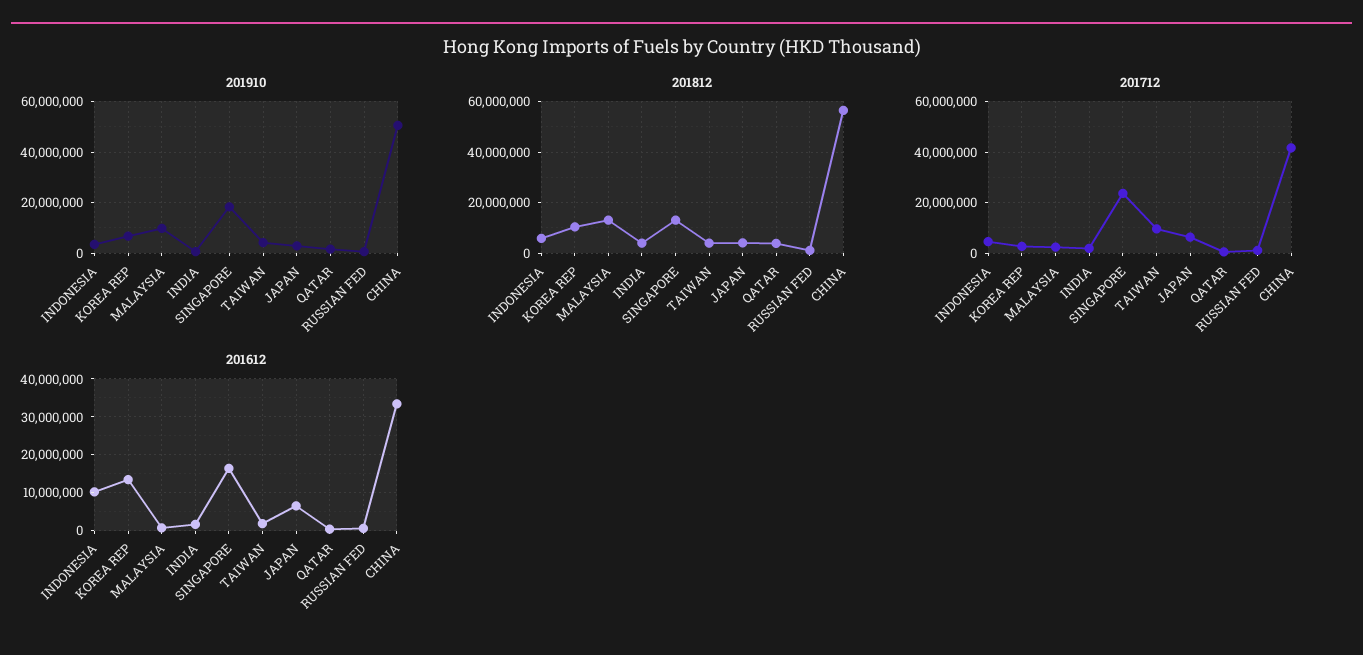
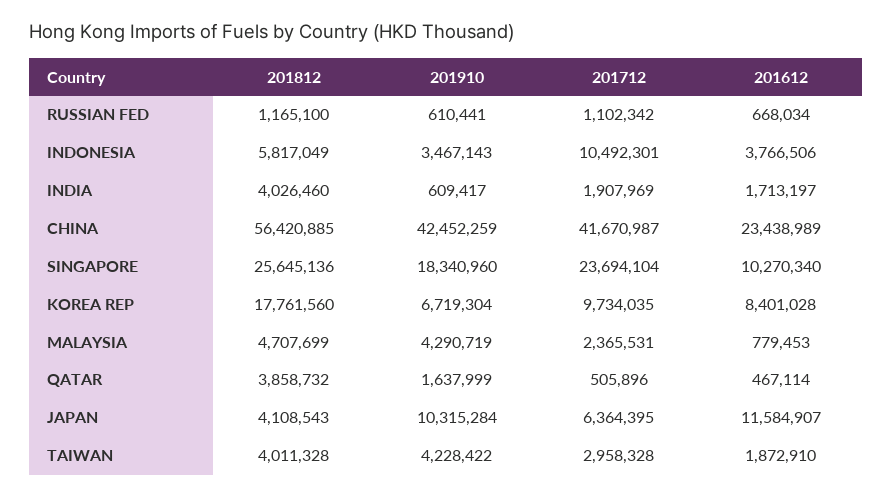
  {
    "201910": {
      "INDONESIA": 3467143,
      "KOREA REP": 6719304,
-     "MALAYSIA": 10000000,
+     "MALAYSIA": 4290719,
      "INDIA": 609417,
      "SINGAPORE": 18340960,
      "TAIWAN": 4228422,
-     "JAPAN": 2500000,
+     "JAPAN": 10315284,
      "QATAR": 1637999,
      "RUSSIAN FED": 610441,
-     "CHINA": 50000000
+     "CHINA": 42452259
    },
    "201812": {
      "INDONESIA": 5817049,
-     "KOREA REP": 10000000,
+     "KOREA REP": 17761560,
-     "MALAYSIA": 12500000,
+     "MALAYSIA": 4707699,
      "INDIA": 4026460,
-     "SINGAPORE": 12500000,
+     "SINGAPORE": 25645136,
      "TAIWAN": 4011328,
      "JAPAN": 4108543,
      "QATAR": 3858732,
      "RUSSIAN FED": 1165100,
      "CHINA": 56420885
    },
    "201712": {
-     "INDONESIA": 5000000,
+     "INDONESIA": 10492301,
-     "KOREA REP": 2500000,
+     "KOREA REP": 9734035,
      "MALAYSIA": 2365531,
      "INDIA": 1907969,
      "SINGAPORE": 23694104,
-     "TAIWAN": 10000000,
+     "TAIWAN": 2958328,
      "JAPAN": 6364395,
      "QATAR": 505896,
      "RUSSIAN FED": 1102342,
      "CHINA": 41670987
    },
    "201612": {
-     "INDONESIA": 10000000,
+     "INDONESIA": 3766506,
-     "KOREA REP": 14000000,
+     "KOREA REP": 8401028,
      "MALAYSIA": 779453,
      "INDIA": 1713197,
-     "SINGAPORE": 16000000,
+     "SINGAPORE": 10270340,
      "TAIWAN": 1872910,
-     "JAPAN": 6000000,
+     "JAPAN": 11584907,
      "QATAR": 467114,
      "RUSSIAN FED": 668034,
-     "CHINA": 34000000
+     "CHINA": 23438989
    }
  }

